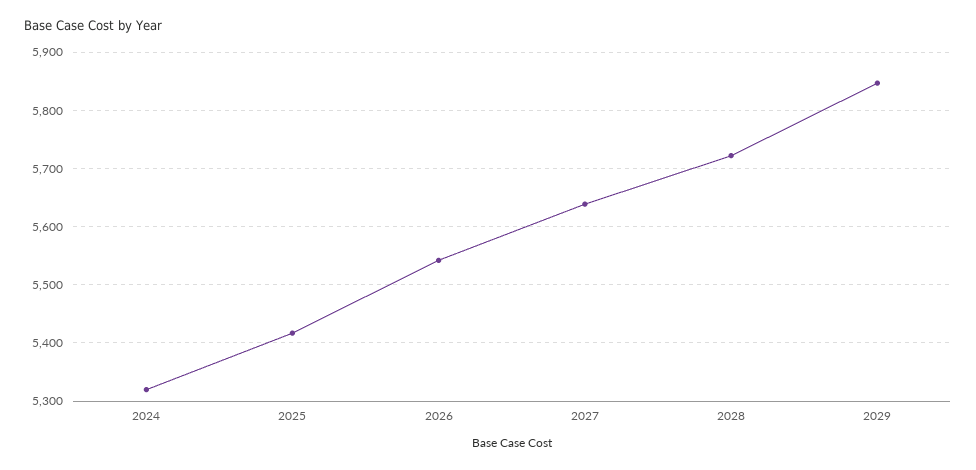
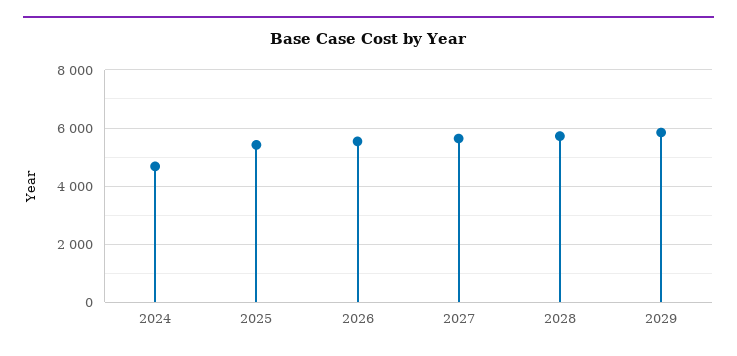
  {
-   "2024": 5320,
+   "2024": 4750,
    "2025": 5420,
    "2026": 5540,
    "2027": 5640,
    "2028": 5720,
    "2029": 5840
  }

